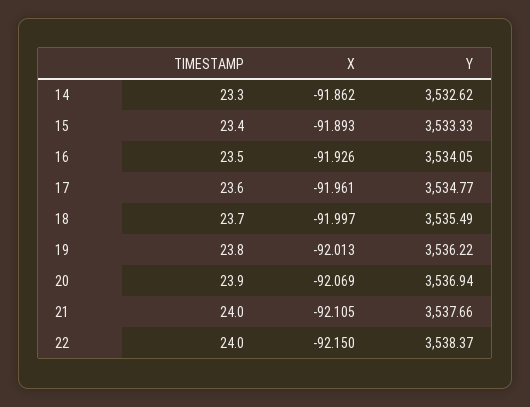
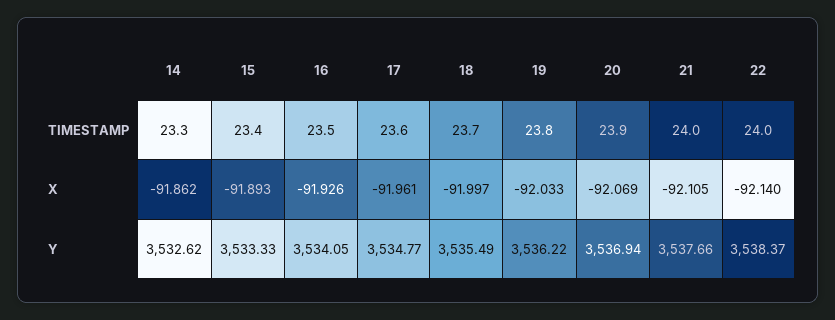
  {
    "TIMESTAMP": {
      "14": 23.3,
      "15": 23.4,
      "16": 23.5,
      "17": 23.6,
      "18": 23.7,
      "19": 23.8,
      "20": 23.9,
      "21": 24,
      "22": 24
    },
    "X": {
      "14": -91.862,
      "15": -91.893,
      "16": -91.926,
      "17": -91.961,
      "18": -91.997,
-     "19": -92.013,
+     "19": -92.033,
      "20": -92.069,
      "21": -92.105,
-     "22": -92.15
+     "22": -92.14
    },
    "Y": {
      "14": 3532.62,
      "15": 3533.33,
      "16": 3534.05,
      "17": 3534.77,
      "18": 3535.49,
      "19": 3536.22,
      "20": 3536.94,
      "21": 3537.66,
      "22": 3538.37
    }
  }

